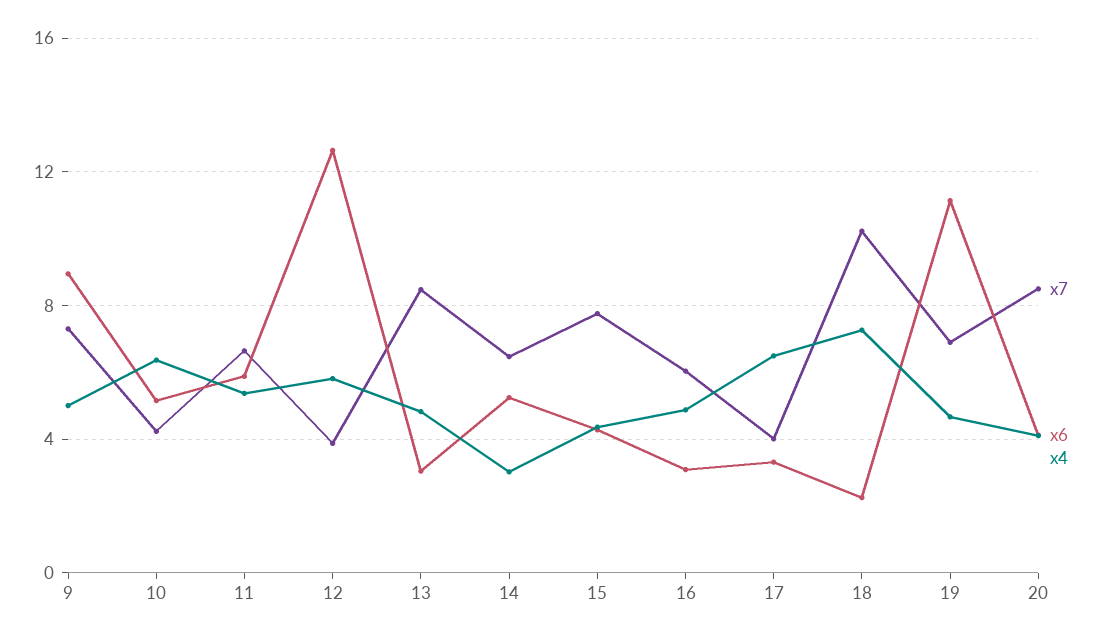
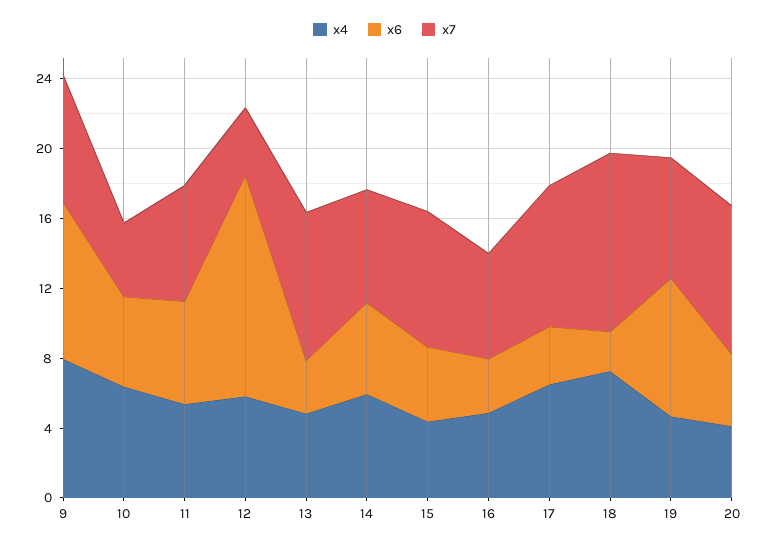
  {
    "x7": {
      "9": 7.5,
      "10": 4,
      "11": 6.5,
      "12": 4,
      "13": 8.5,
      "14": 6.5,
      "15": 8,
      "16": 6,
-     "17": 4,
+     "17": 8,
      "18": 10,
      "19": 7,
      "20": 8.5
    },
    "x6": {
      "9": 9,
      "10": 5,
      "11": 6,
      "12": 12.5,
      "13": 3,
      "14": 5,
      "15": 4.5,
      "16": 3,
      "17": 3.5,
      "18": 2.5,
-     "19": 11,
+     "19": 8,
      "20": 4
    },
    "x4": {
-     "9": 5,
+     "9": 8,
      "10": 6.5,
      "11": 5.5,
      "12": 6,
      "13": 5,
-     "14": 3,
+     "14": 6,
      "15": 4.5,
      "16": 5,
      "17": 6.5,
      "18": 7.5,
      "19": 4.5,
      "20": 4
    }
  }

